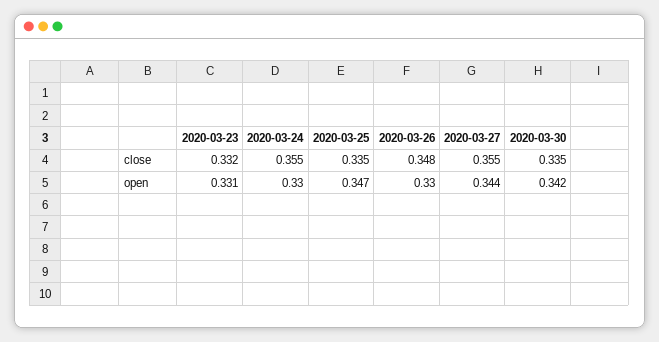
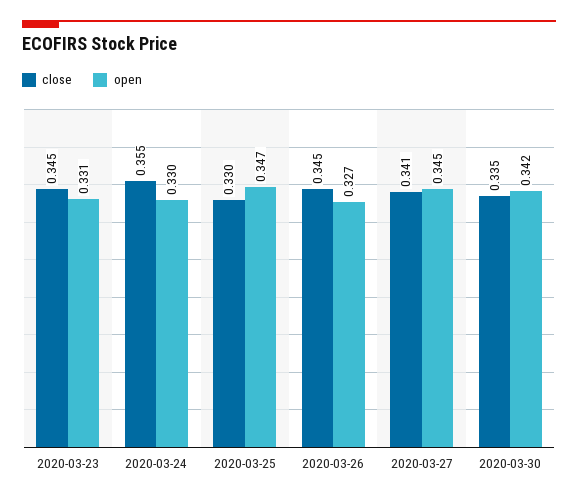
  {
    "close": {
-     "2020-03-23": 0.332,
+     "2020-03-23": 0.345,
      "2020-03-24": 0.355,
-     "2020-03-25": 0.335,
+     "2020-03-25": 0.33,
-     "2020-03-26": 0.348,
+     "2020-03-26": 0.345,
-     "2020-03-27": 0.355,
+     "2020-03-27": 0.341,
      "2020-03-30": 0.335
    },
    "open": {
      "2020-03-23": 0.331,
      "2020-03-24": 0.33,
      "2020-03-25": 0.347,
-     "2020-03-26": 0.33,
+     "2020-03-26": 0.327,
-     "2020-03-27": 0.344,
+     "2020-03-27": 0.345,
      "2020-03-30": 0.342
    }
  }

